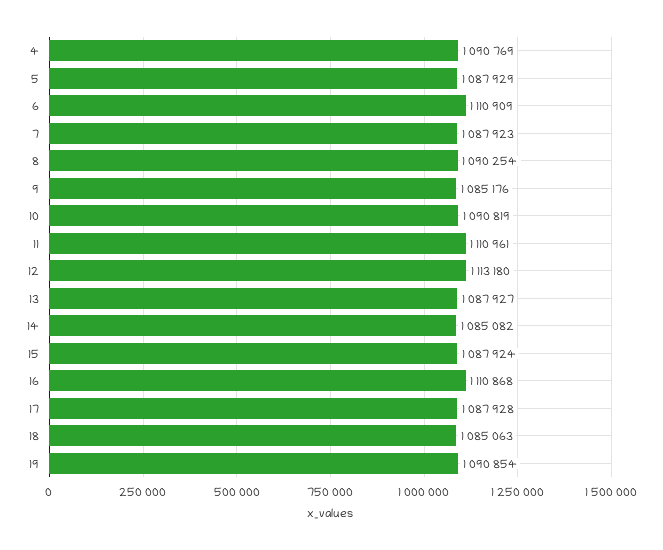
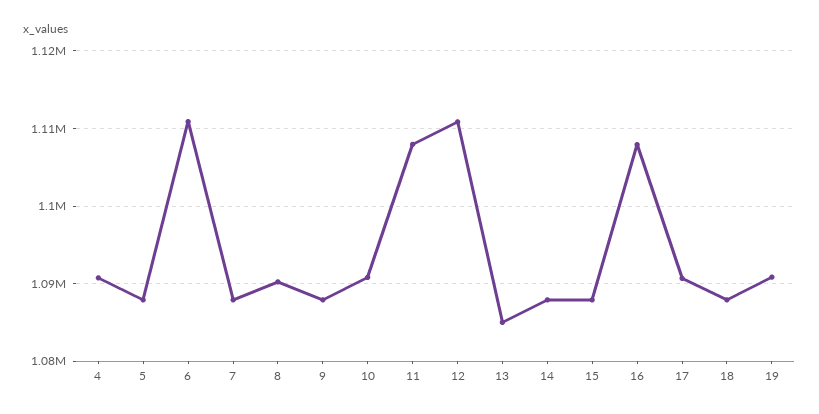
  {
    "4": 1090769,
    "5": 1087929,
    "6": 1110909,
    "7": 1087923,
    "8": 1090254,
-   "9": 1085176,
+   "9": 1088000,
    "10": 1090819,
-   "11": 1110961,
+   "11": 1108000,
-   "12": 1113180,
+   "12": 1111000,
-   "13": 1087927,
+   "13": 1085000,
-   "14": 1085082,
+   "14": 1088000,
    "15": 1087924,
-   "16": 1110868,
+   "16": 1108000,
-   "17": 1087928,
+   "17": 1091000,
-   "18": 1085063,
+   "18": 1088000,
    "19": 1090854
  }

